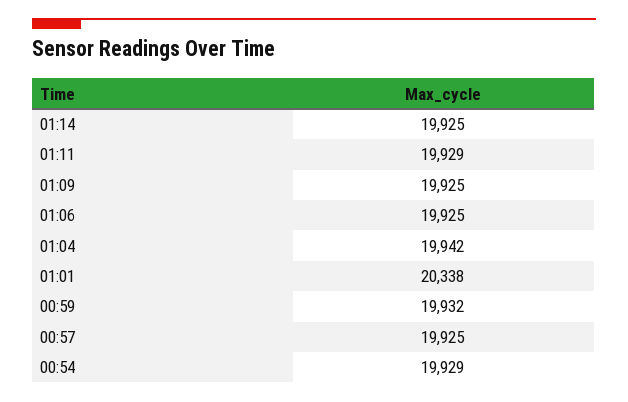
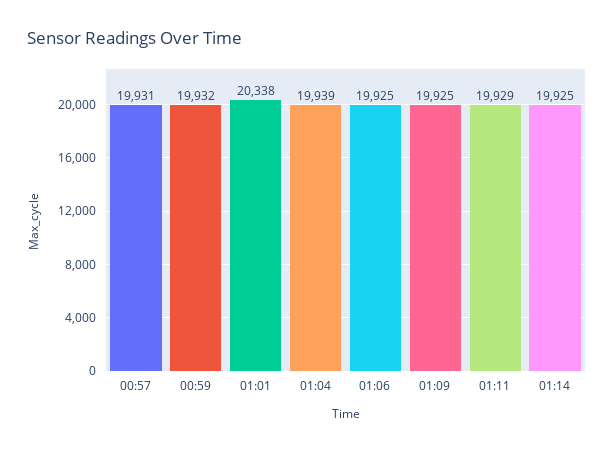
  {
    "01:14": 19925,
    "01:11": 19929,
    "01:09": 19925,
    "01:06": 19925,
-   "01:04": 19942,
+   "01:04": 19939,
    "01:01": 20338,
    "00:59": 19932,
-   "00:57": 19925,
+   "00:57": 19931
-   "00:54": 19929
  }

